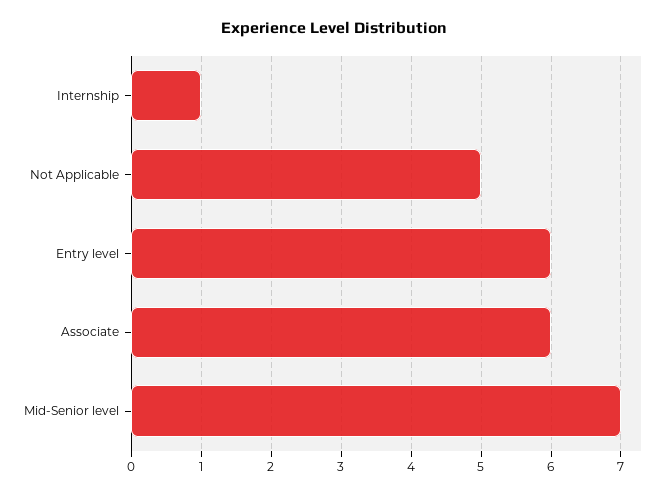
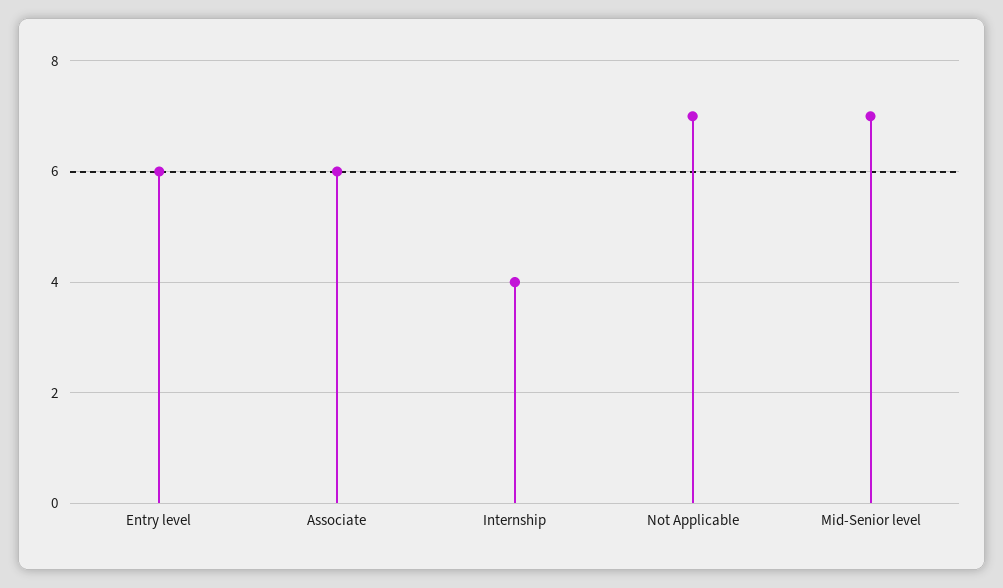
  {
-   "Internship": 1,
+   "Internship": 4,
-   "Not Applicable": 5,
+   "Not Applicable": 7,
    "Entry level": 6,
    "Associate": 6,
    "Mid-Senior level": 7
  }

